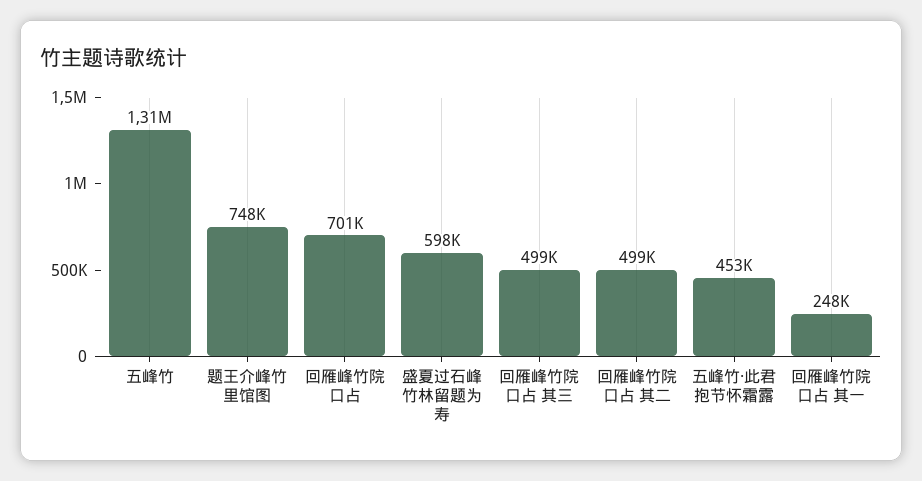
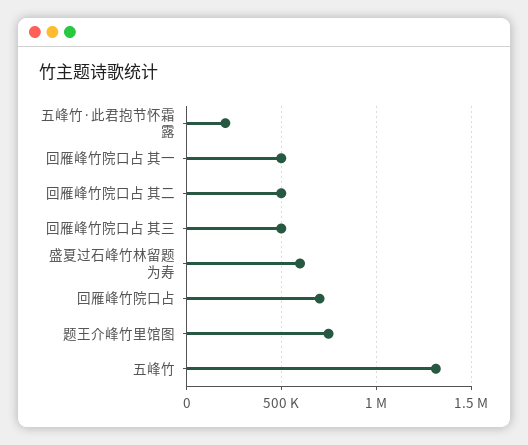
  {
    "五峰竹": 1310000,
    "题王介峰竹里馆图": 748000,
    "回雁峰竹院口占": 701000,
    "盛夏过石峰竹林留题为寿": 598000,
    "回雁峰竹院口占 其三": 499000,
    "回雁峰竹院口占 其二": 499000,
-   "五峰竹·此君抱节怀霜露": 453000,
+   "五峰竹·此君抱节怀霜露": 200000,
-   "回雁峰竹院口占 其一": 248000
+   "回雁峰竹院口占 其一": 500000
  }

